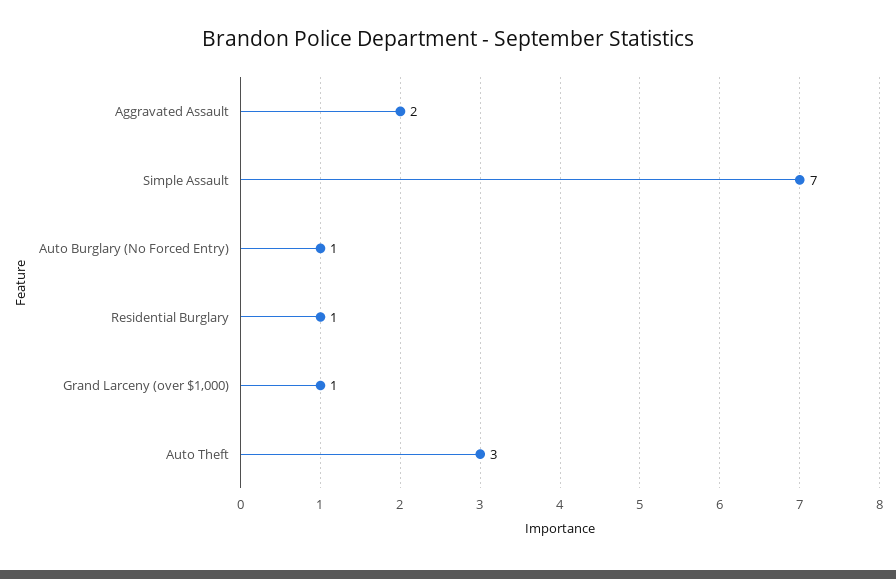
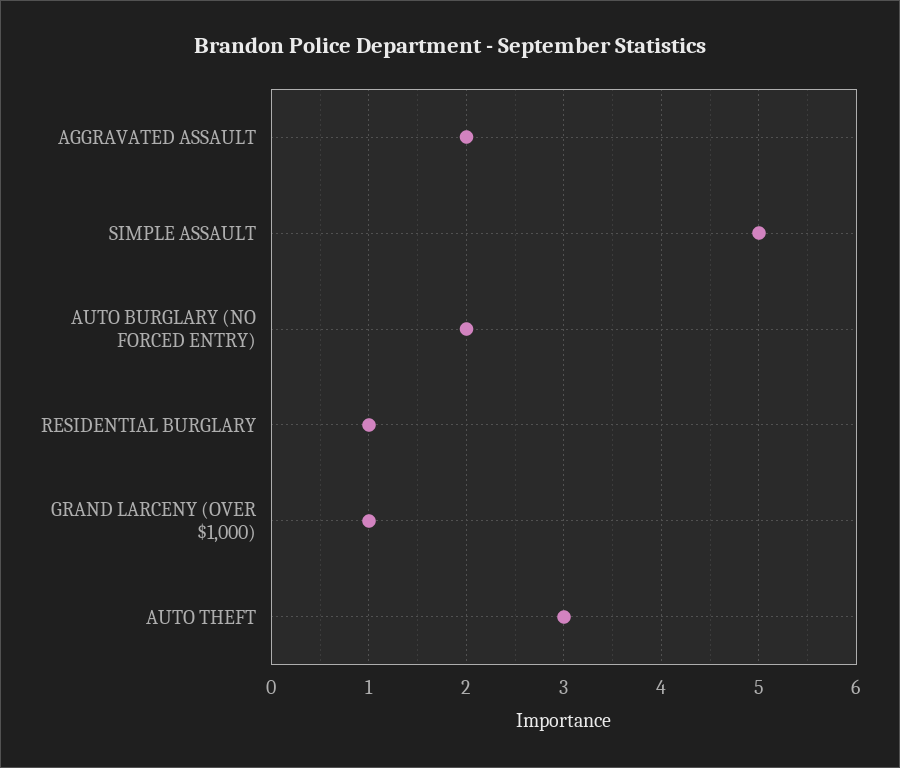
  {
    "Aggravated Assault": 2,
-   "Simple Assault": 7,
+   "Simple Assault": 5,
-   "Auto Burglary (No Forced Entry)": 1,
+   "Auto Burglary (No Forced Entry)": 2,
    "Residential Burglary": 1,
    "Grand Larceny (over $1,000)": 1,
    "Auto Theft": 3
  }

